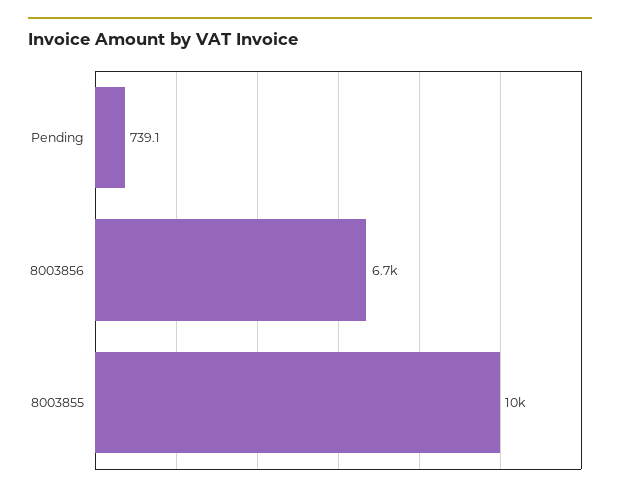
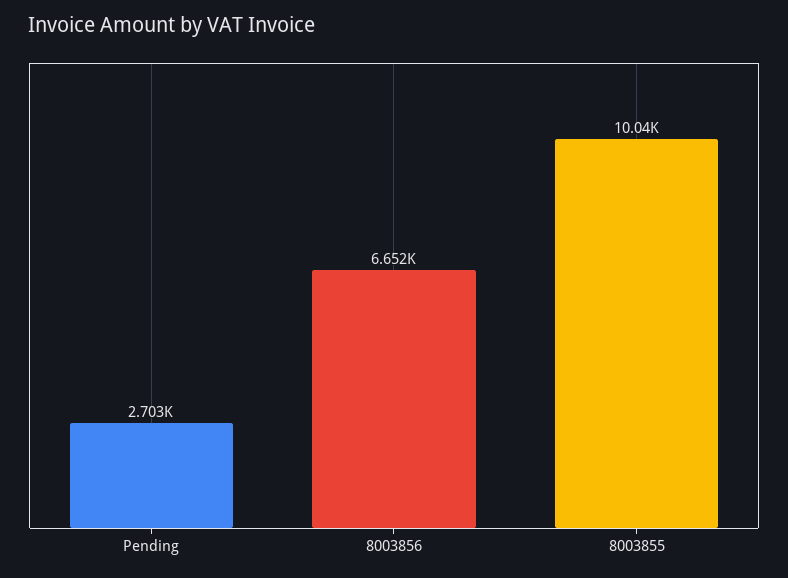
  {
-   "Pending": 739.1,
+   "Pending": 2703,
    "8003856": 6652,
    "8003855": 10040
  }

